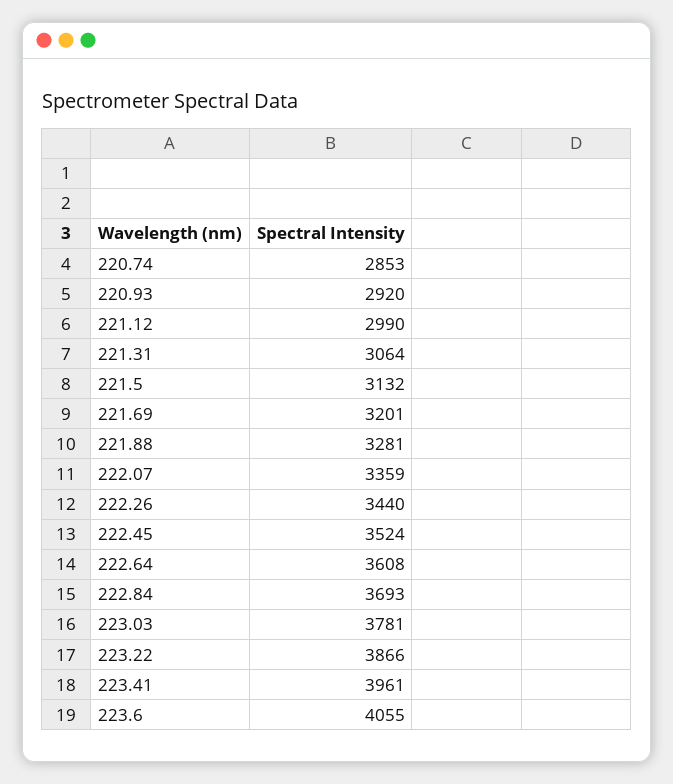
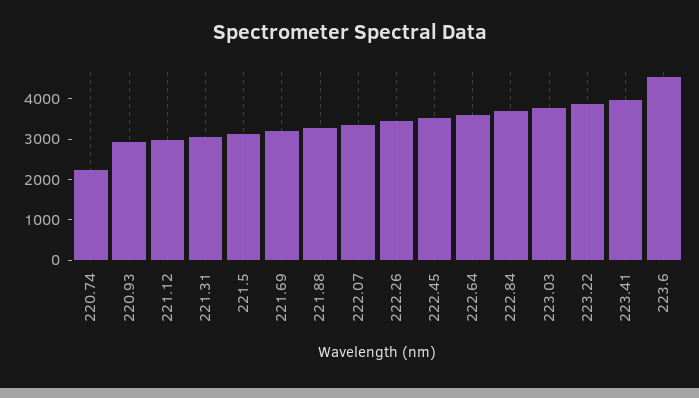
  {
-   "220.74": 2853,
+   "220.74": 2200,
    "220.93": 2920,
    "221.12": 2990,
    "221.31": 3064,
    "221.5": 3132,
    "221.69": 3201,
    "221.88": 3281,
    "222.07": 3359,
    "222.26": 3440,
    "222.45": 3524,
    "222.64": 3608,
    "222.84": 3693,
    "223.03": 3781,
    "223.22": 3866,
    "223.41": 3961,
-   "223.6": 4055
+   "223.6": 4600
  }

